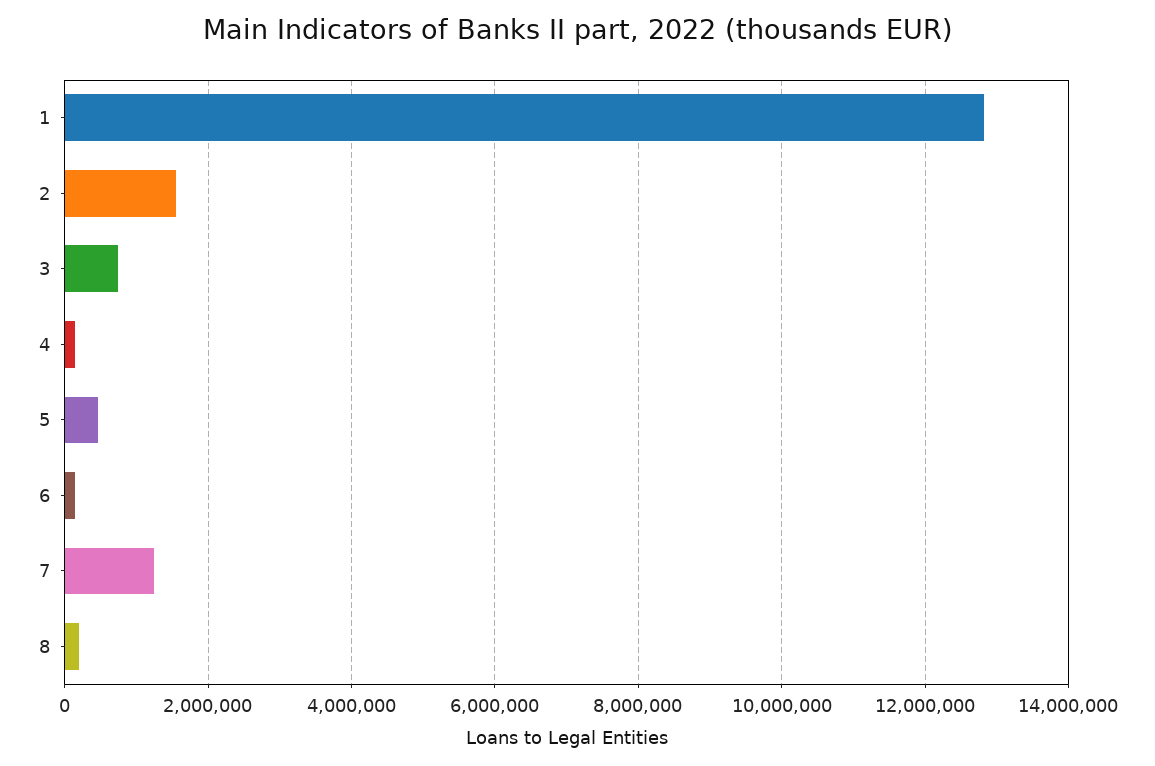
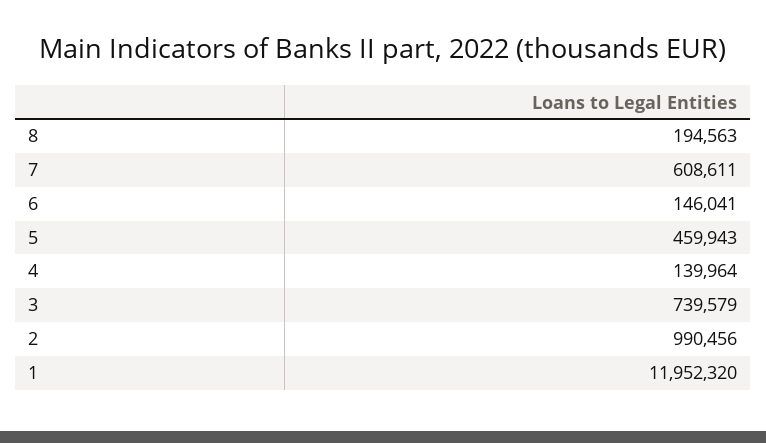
  {
-   "1": 12800000,
+   "1": 11952320,
-   "2": 1600000,
+   "2": 990456,
    "3": 739579,
    "4": 139964,
    "5": 459943,
    "6": 146041,
-   "7": 1200000,
+   "7": 608611,
    "8": 194563
  }

